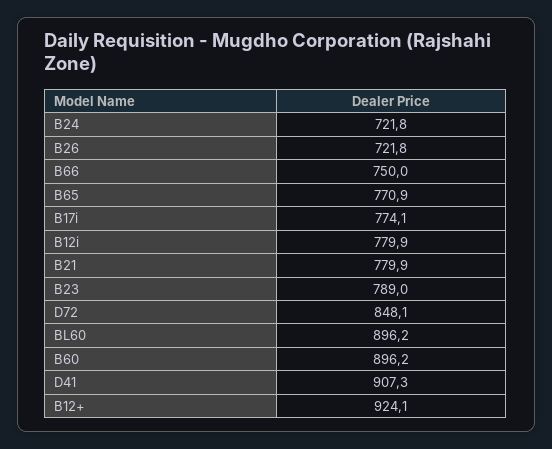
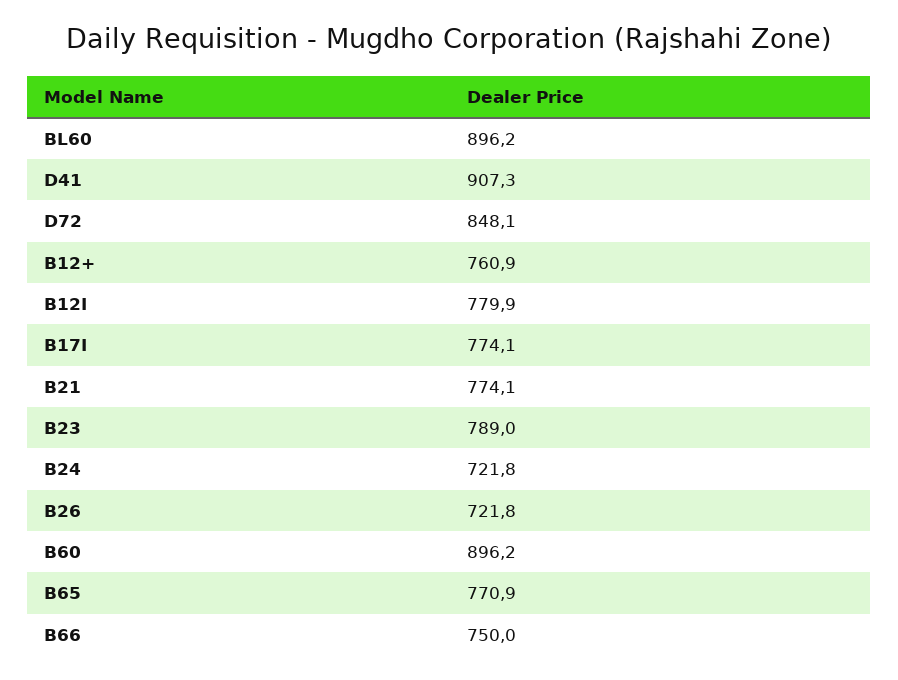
  {
    "B24": 721.8,
    "B26": 721.8,
    "B66": 750,
    "B65": 770.9,
    "B17i": 774.1,
    "B12i": 779.9,
-   "B21": 779.9,
+   "B21": 774.1,
    "B23": 789,
    "D72": 848.1,
    "BL60": 896.2,
    "B60": 896.2,
    "D41": 907.3,
-   "B12+": 924.1
+   "B12+": 760.9
  }

